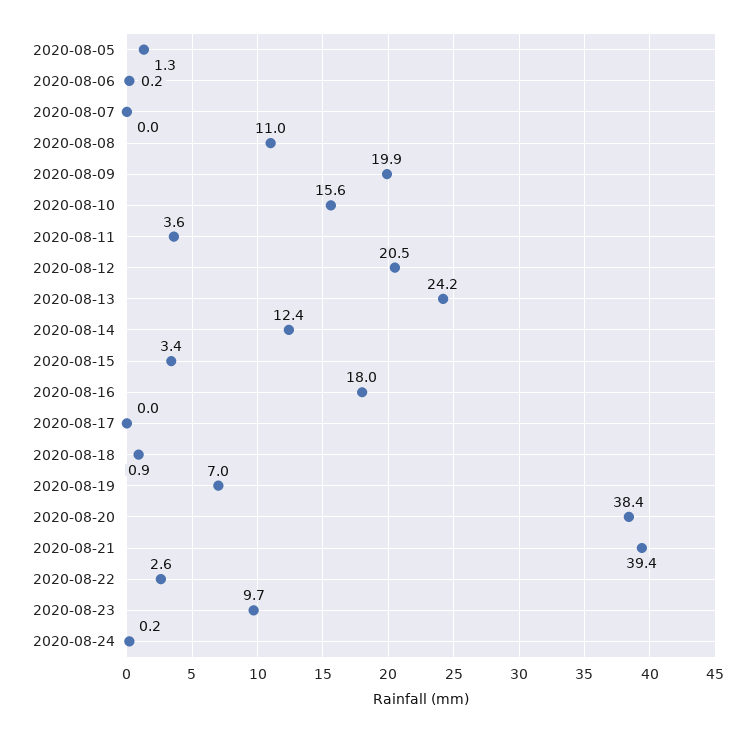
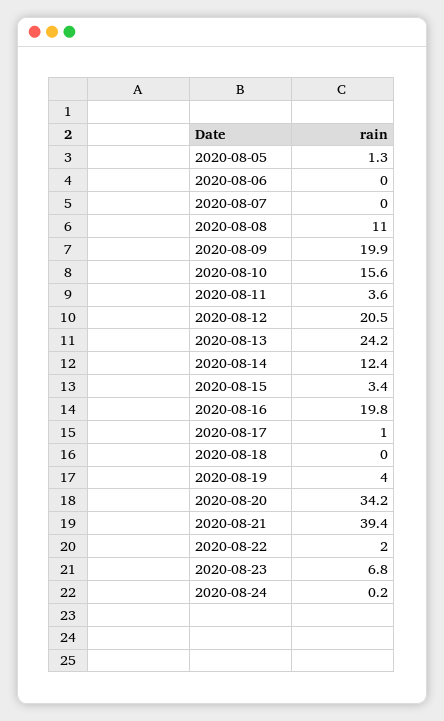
  {
    "2020-08-05": 1.3,
-   "2020-08-06": 0.2,
+   "2020-08-06": 0,
    "2020-08-07": 0,
    "2020-08-08": 11,
    "2020-08-09": 19.9,
    "2020-08-10": 15.6,
    "2020-08-11": 3.6,
    "2020-08-12": 20.5,
    "2020-08-13": 24.2,
    "2020-08-14": 12.4,
    "2020-08-15": 3.4,
-   "2020-08-16": 18,
+   "2020-08-16": 19.8,
-   "2020-08-17": 0,
+   "2020-08-17": 1,
-   "2020-08-18": 0.9,
+   "2020-08-18": 0,
-   "2020-08-19": 7,
+   "2020-08-19": 4,
-   "2020-08-20": 38.4,
+   "2020-08-20": 34.2,
    "2020-08-21": 39.4,
-   "2020-08-22": 2.6,
+   "2020-08-22": 2,
-   "2020-08-23": 9.7,
+   "2020-08-23": 6.8,
    "2020-08-24": 0.2
  }

